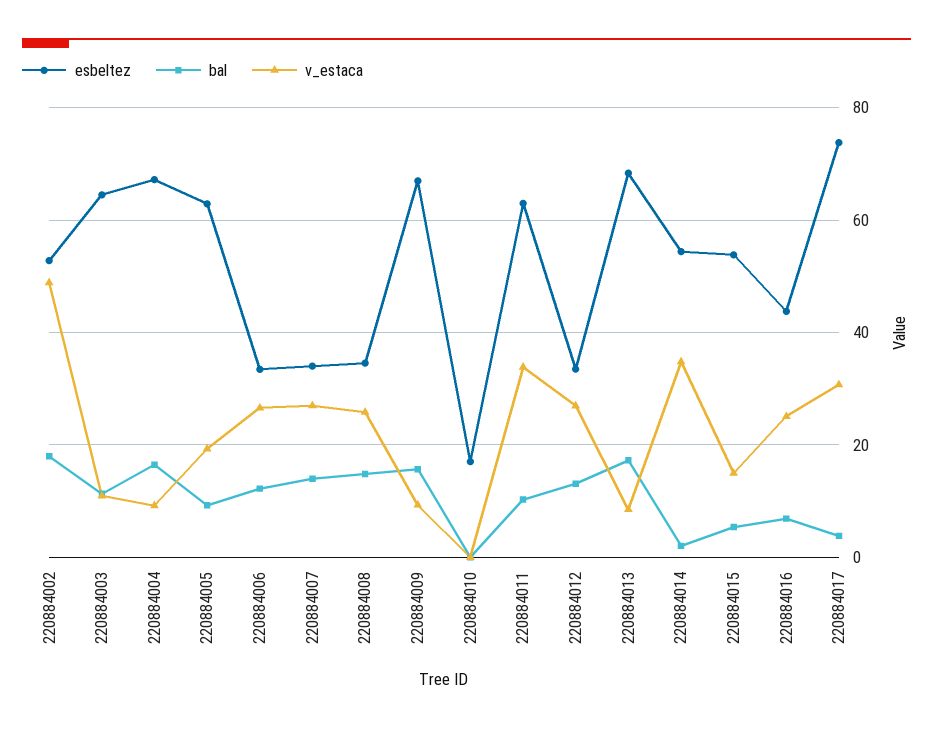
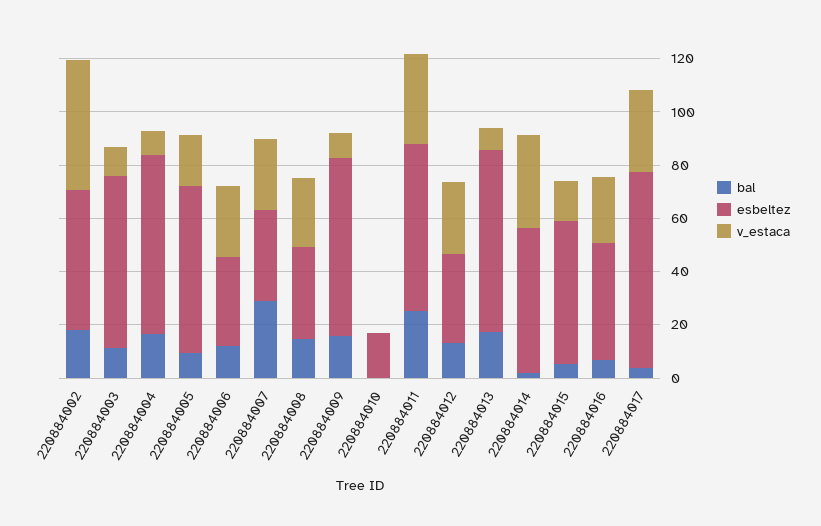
  {
    "esbeltez": {
      "220884002": 52,
      "220884003": 64,
      "220884004": 68,
      "220884005": 62,
      "220884006": 34,
      "220884007": 34,
      "220884008": 34,
      "220884009": 66,
      "220884010": 18,
      "220884011": 62,
      "220884012": 34,
      "220884013": 68,
      "220884014": 54,
      "220884015": 54,
      "220884016": 44,
      "220884017": 74
    },
    "bal": {
      "220884002": 18,
      "220884003": 12,
      "220884004": 16,
      "220884005": 10,
      "220884006": 12,
-     "220884007": 14,
+     "220884007": 30,
      "220884008": 14,
      "220884009": 16,
      "220884010": 0,
-     "220884011": 10,
+     "220884011": 25,
      "220884012": 14,
      "220884013": 18,
      "220884014": 2,
      "220884015": 6,
      "220884016": 6,
      "220884017": 4
    },
    "v_estaca": {
      "220884002": 48,
      "220884003": 10,
      "220884004": 10,
      "220884005": 20,
      "220884006": 26,
      "220884007": 26,
      "220884008": 26,
      "220884009": 10,
      "220884010": 0,
      "220884011": 34,
      "220884012": 26,
      "220884013": 8,
      "220884014": 34,
      "220884015": 14,
      "220884016": 26,
      "220884017": 30
    }
  }

